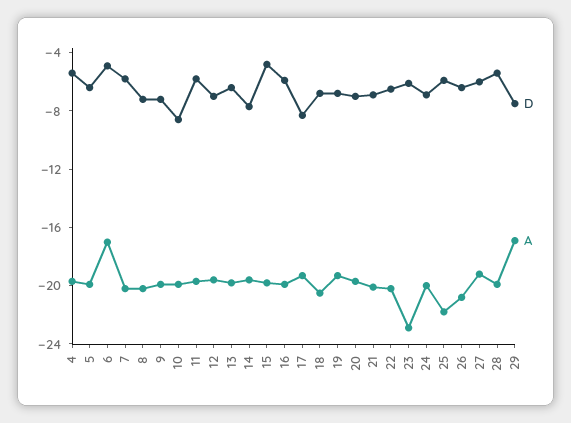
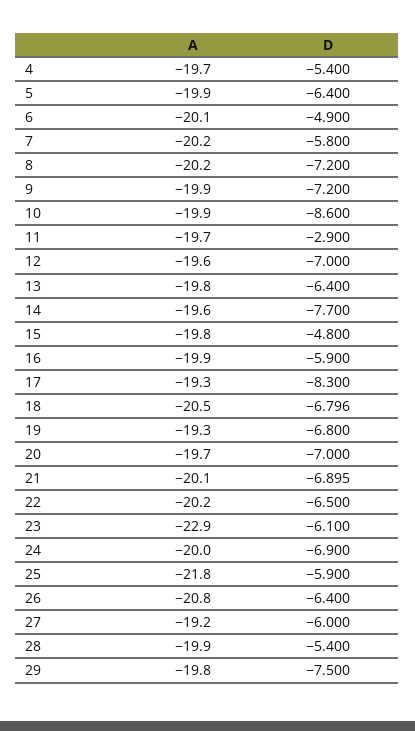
  {
    "D": {
      "4": -5.4,
      "5": -6.4,
      "6": -4.9,
      "7": -5.8,
      "8": -7.2,
      "9": -7.2,
      "10": -8.6,
-     "11": -6,
+     "11": -2.9,
      "12": -7,
      "13": -6.4,
      "14": -7.7,
      "15": -4.8,
      "16": -5.9,
      "17": -8.3,
      "18": -6.796,
      "19": -6.8,
      "20": -7,
      "21": -6.895,
      "22": -6.5,
      "23": -6.1,
      "24": -6.9,
      "25": -5.9,
      "26": -6.4,
      "27": -6,
      "28": -5.4,
      "29": -7.5
    },
    "A": {
      "4": -19.7,
      "5": -19.9,
-     "6": -17,
+     "6": -20.1,
      "7": -20.2,
      "8": -20.2,
      "9": -19.9,
      "10": -19.9,
      "11": -19.7,
      "12": -19.6,
      "13": -19.8,
      "14": -19.6,
      "15": -19.8,
      "16": -19.9,
      "17": -19.3,
      "18": -20.5,
      "19": -19.3,
      "20": -19.7,
      "21": -20.1,
      "22": -20.2,
      "23": -22.9,
      "24": -20,
      "25": -21.8,
      "26": -20.8,
      "27": -19.2,
      "28": -19.9,
-     "29": -17
+     "29": -19.8
    }
  }

